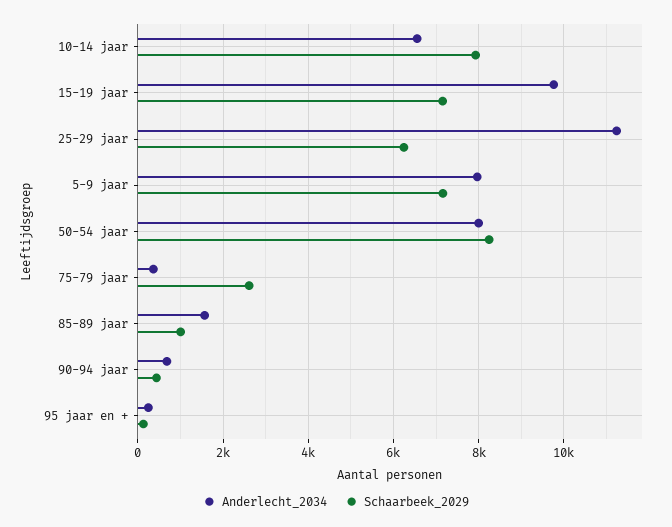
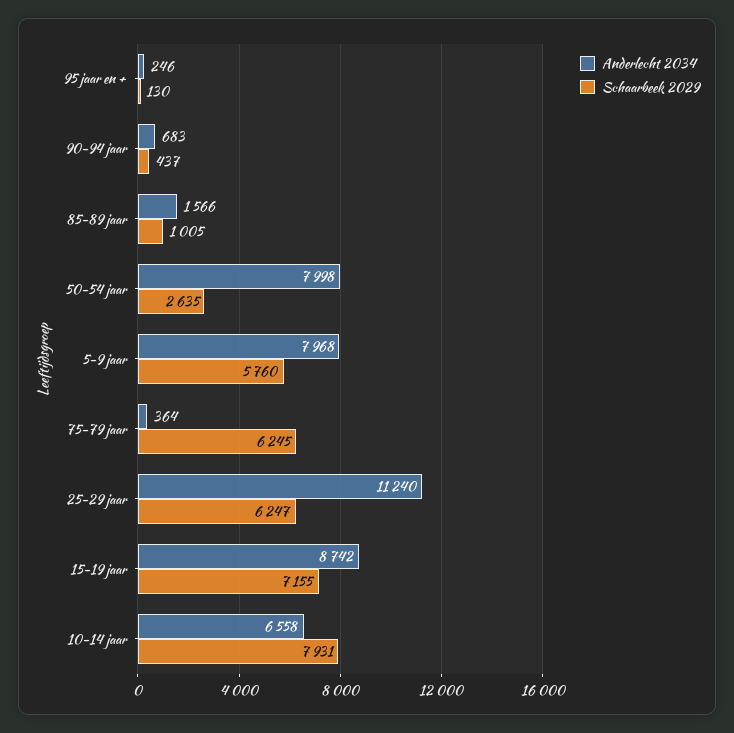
  {
    "Anderlecht_2034": {
      "10-14 jaar": 6558,
-     "15-19 jaar": 9800,
+     "15-19 jaar": 8742,
      "25-29 jaar": 11240,
      "5-9 jaar": 7968,
      "50-54 jaar": 7998,
      "75-79 jaar": 364,
      "85-89 jaar": 1566,
      "90-94 jaar": 683,
      "95 jaar en +": 246
    },
    "Schaarbeek_2029": {
      "10-14 jaar": 7931,
      "15-19 jaar": 7155,
      "25-29 jaar": 6247,
-     "5-9 jaar": 7200,
+     "5-9 jaar": 5760,
-     "50-54 jaar": 8200,
+     "50-54 jaar": 2635,
-     "75-79 jaar": 2600,
+     "75-79 jaar": 6245,
      "85-89 jaar": 1005,
      "90-94 jaar": 437,
      "95 jaar en +": 130
    }
  }

